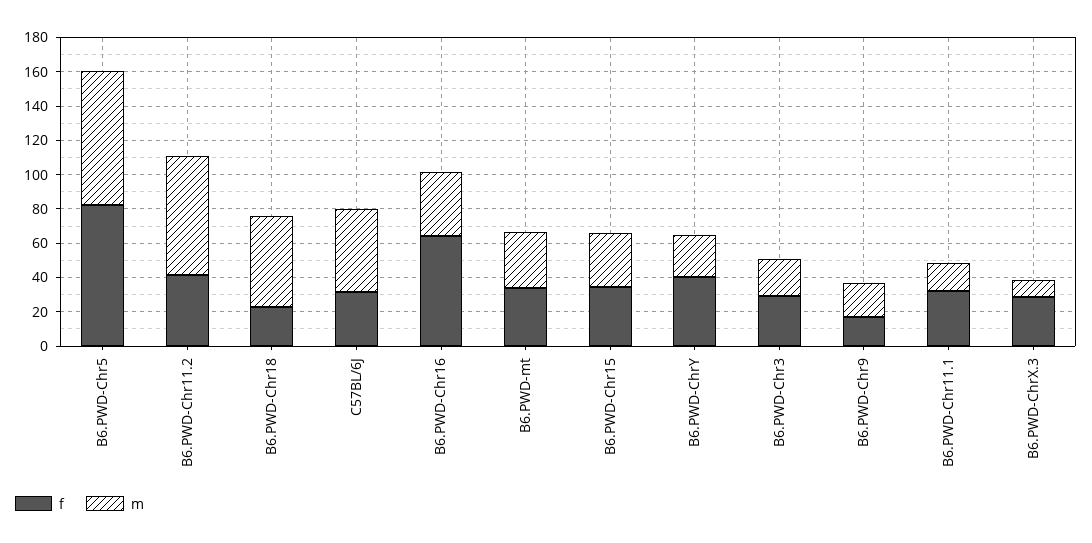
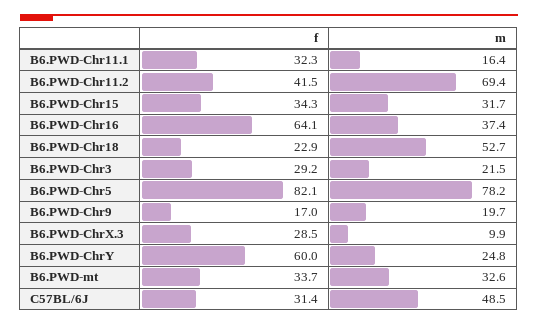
  {
    "f": {
      "B6.PWD-Chr5": 82.1,
      "B6.PWD-Chr11.2": 41.5,
      "B6.PWD-Chr18": 22.9,
      "C57BL/6J": 31.4,
      "B6.PWD-Chr16": 64.1,
      "B6.PWD-mt": 33.7,
      "B6.PWD-Chr15": 34.3,
-     "B6.PWD-ChrY": 40,
+     "B6.PWD-ChrY": 60,
      "B6.PWD-Chr3": 29.2,
      "B6.PWD-Chr9": 17,
      "B6.PWD-Chr11.1": 32.3,
      "B6.PWD-ChrX.3": 28.5
    },
    "m": {
      "B6.PWD-Chr5": 78.2,
      "B6.PWD-Chr11.2": 69.4,
      "B6.PWD-Chr18": 52.7,
      "C57BL/6J": 48.5,
      "B6.PWD-Chr16": 37.4,
      "B6.PWD-mt": 32.6,
      "B6.PWD-Chr15": 31.7,
      "B6.PWD-ChrY": 24.8,
      "B6.PWD-Chr3": 21.5,
      "B6.PWD-Chr9": 19.7,
      "B6.PWD-Chr11.1": 16.4,
      "B6.PWD-ChrX.3": 9.9
    }
  }

